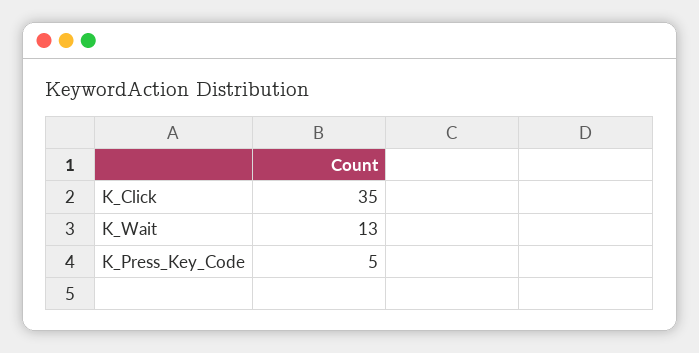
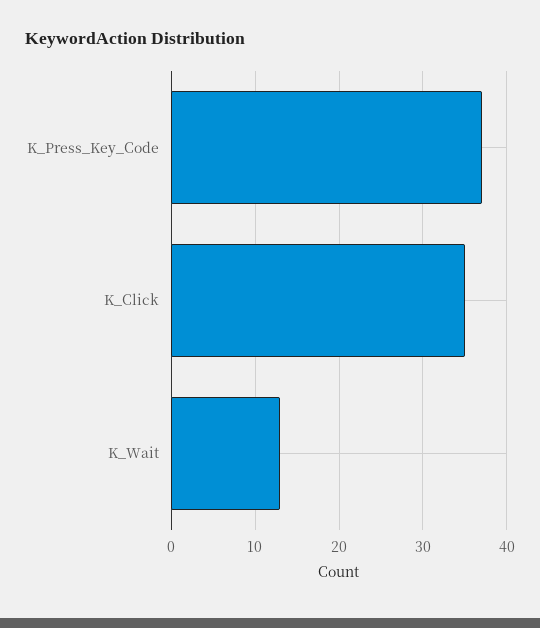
  {
    "K_Click": 35,
    "K_Wait": 13,
-   "K_Press_Key_Code": 5
+   "K_Press_Key_Code": 37
  }

